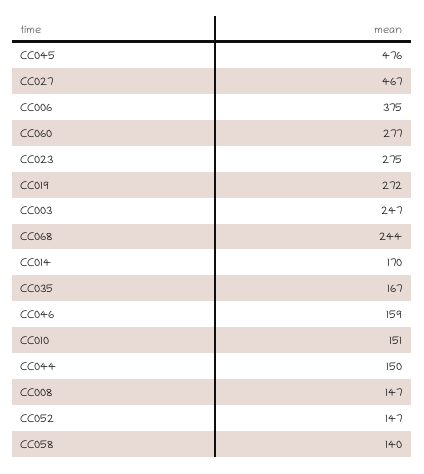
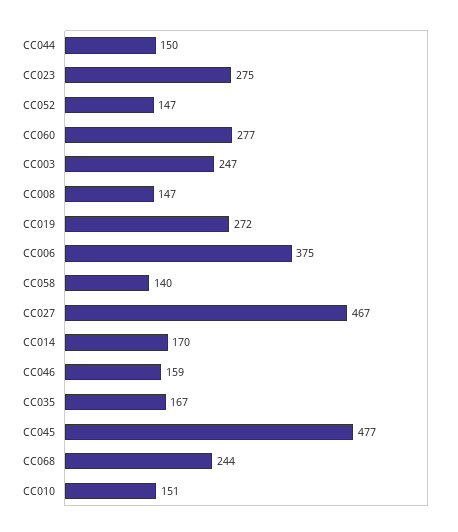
  {
-   "CC045": 476,
+   "CC045": 477,
    "CC027": 467,
    "CC006": 375,
    "CC060": 277,
    "CC023": 275,
    "CC019": 272,
    "CC003": 247,
    "CC068": 244,
    "CC014": 170,
    "CC035": 167,
    "CC046": 159,
    "CC010": 151,
    "CC044": 150,
    "CC008": 147,
    "CC052": 147,
    "CC058": 140
  }

